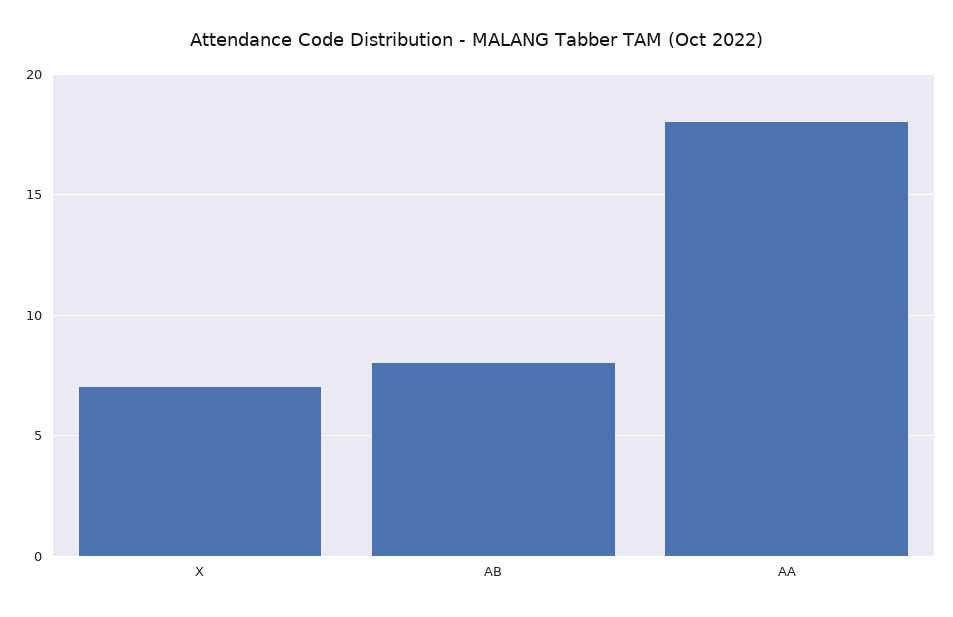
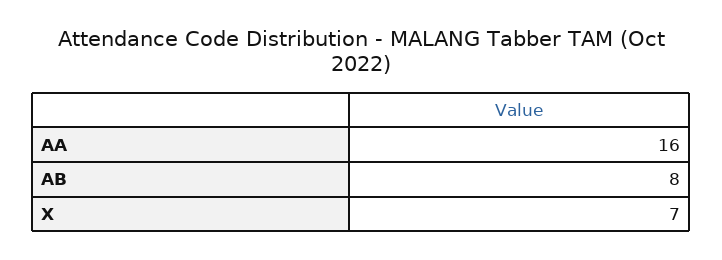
  {
    "X": 7,
    "AB": 8,
-   "AA": 18
+   "AA": 16
  }

